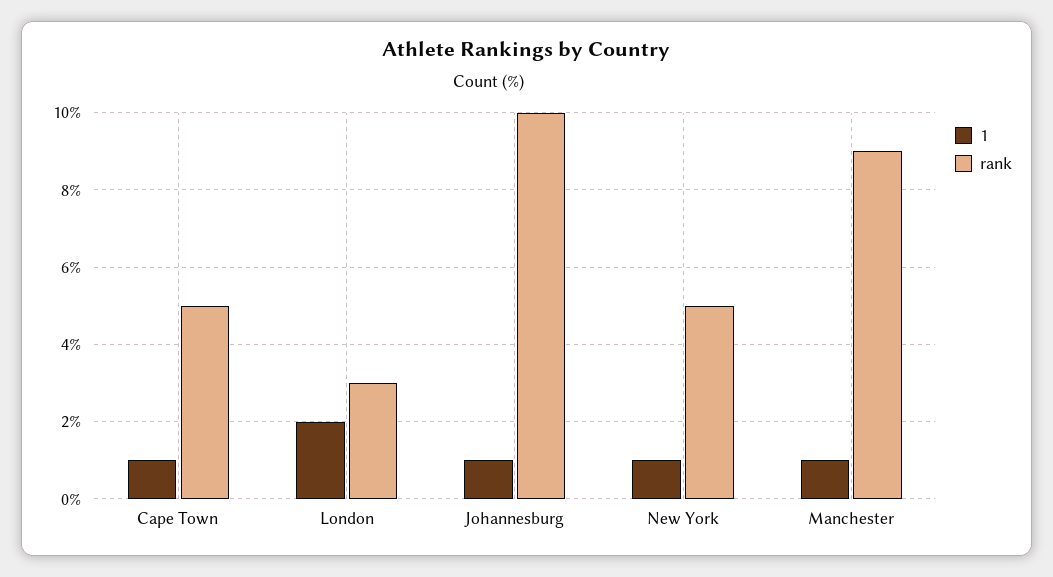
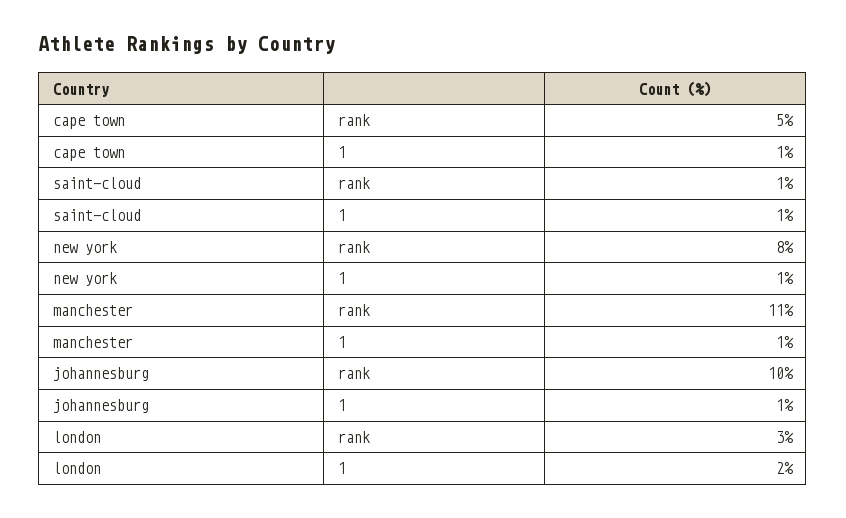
  {
    "1": {
      "Cape Town": 1,
      "London": 2,
      "Johannesburg": 1,
      "New York": 1,
-     "Manchester": 1
+     "Manchester": 1,
+     "saint-cloud": 1
    },
    "rank": {
      "Cape Town": 5,
      "London": 3,
      "Johannesburg": 10,
-     "New York": 5,
+     "New York": 8,
-     "Manchester": 9
+     "Manchester": 11,
+     "saint-cloud": 1
    }
  }

